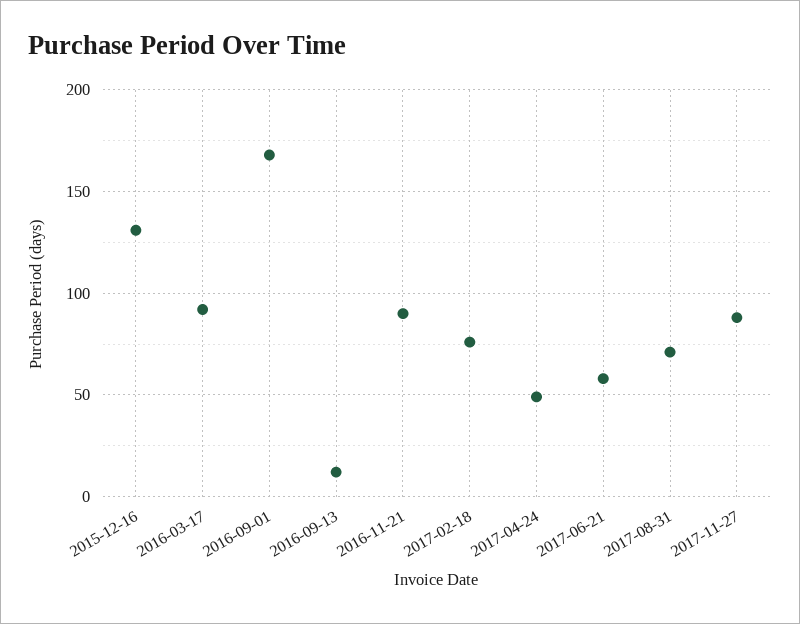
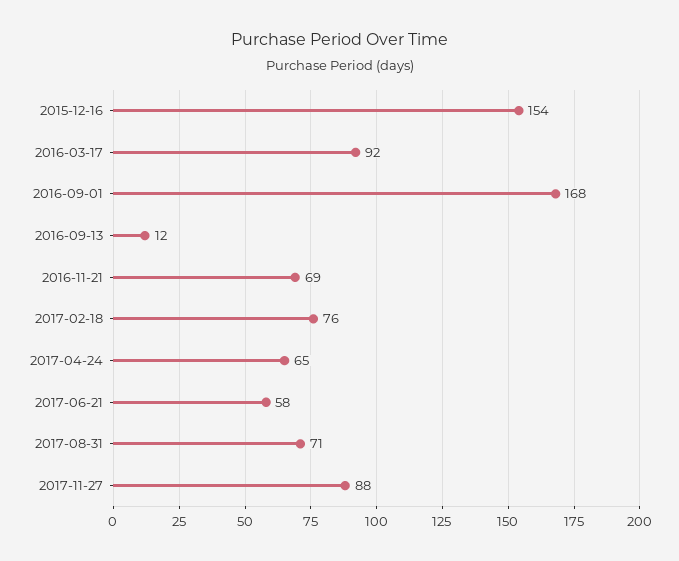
  {
-   "2015-12-16": 130,
+   "2015-12-16": 154,
    "2016-03-17": 92,
    "2016-09-01": 168,
    "2016-09-13": 12,
-   "2016-11-21": 90,
+   "2016-11-21": 69,
    "2017-02-18": 76,
-   "2017-04-24": 50,
+   "2017-04-24": 65,
    "2017-06-21": 58,
    "2017-08-31": 71,
    "2017-11-27": 88
  }

